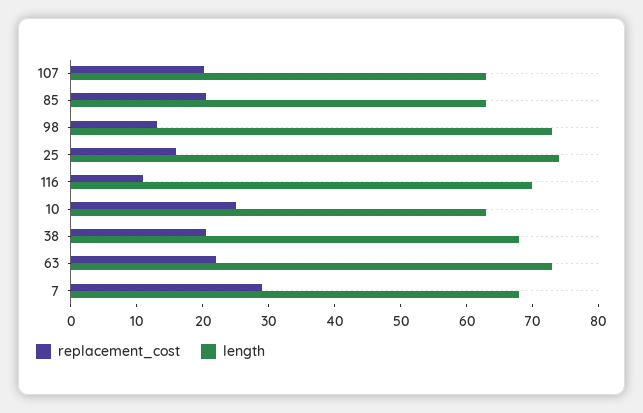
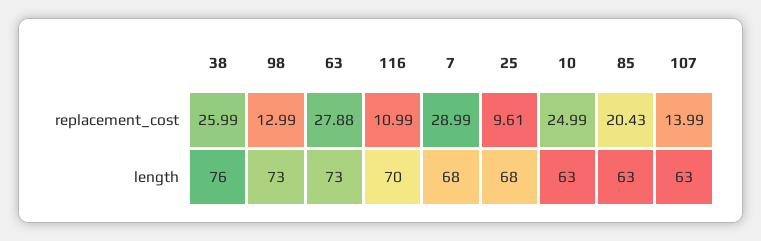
  {
    "replacement_cost": {
-     "107": 20,
+     "107": 13.99,
      "85": 20.43,
      "98": 12.99,
-     "25": 16,
+     "25": 9.61,
      "116": 10.99,
      "10": 24.99,
-     "38": 20,
+     "38": 25.99,
-     "63": 22,
+     "63": 27.88,
      "7": 28.99
    },
    "length": {
      "107": 63,
      "85": 63,
      "98": 73,
-     "25": 74,
+     "25": 68,
      "116": 70,
      "10": 63,
-     "38": 68,
+     "38": 76,
      "63": 73,
      "7": 68
    }
  }

